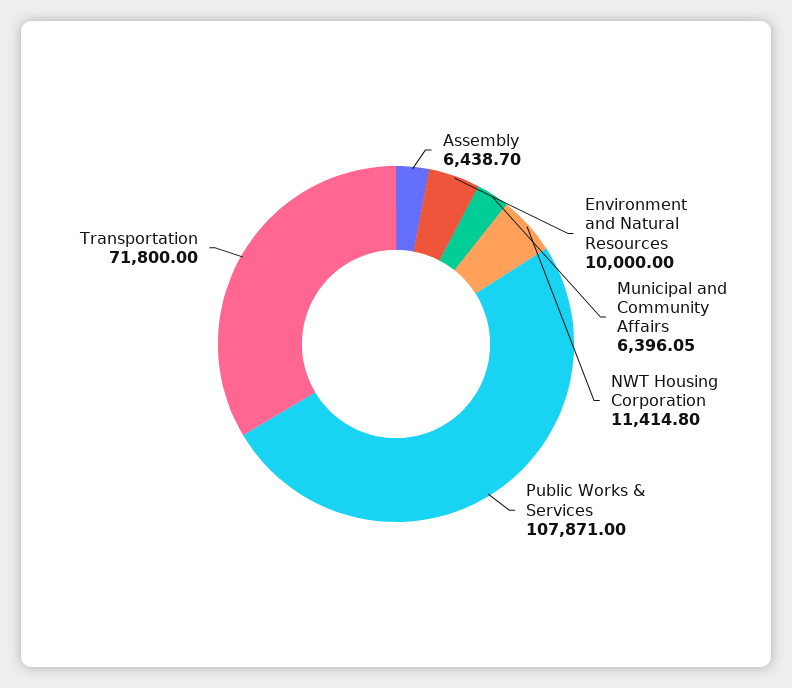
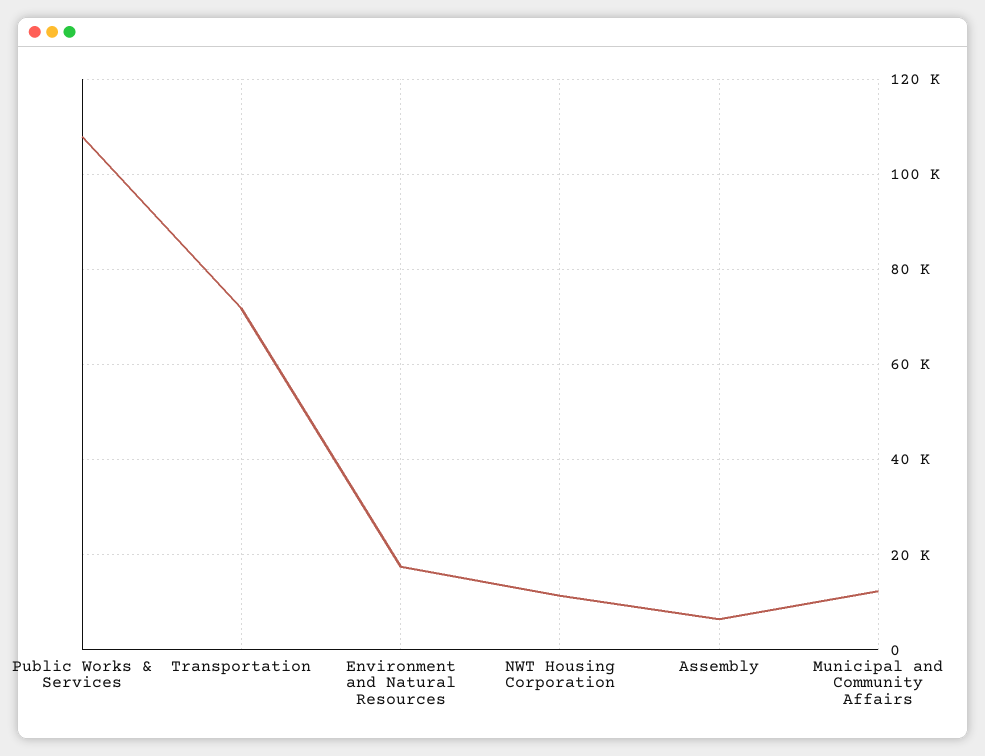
  {
    "Assembly": 6438.7,
-   "Environment and Natural Resources": 10000,
+   "Environment and Natural Resources": 18000,
-   "Municipal and Community Affairs": 6396.05,
+   "Municipal and Community Affairs": 12000,
    "NWT Housing Corporation": 11414.8,
    "Public Works & Services": 107871,
    "Transportation": 71800
  }

